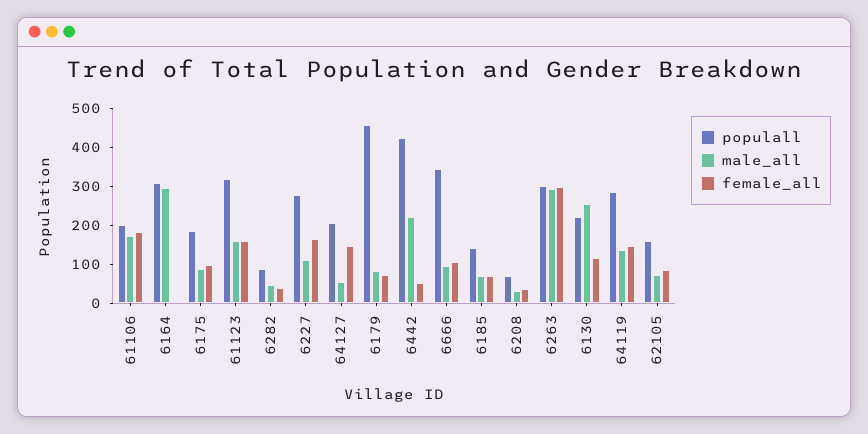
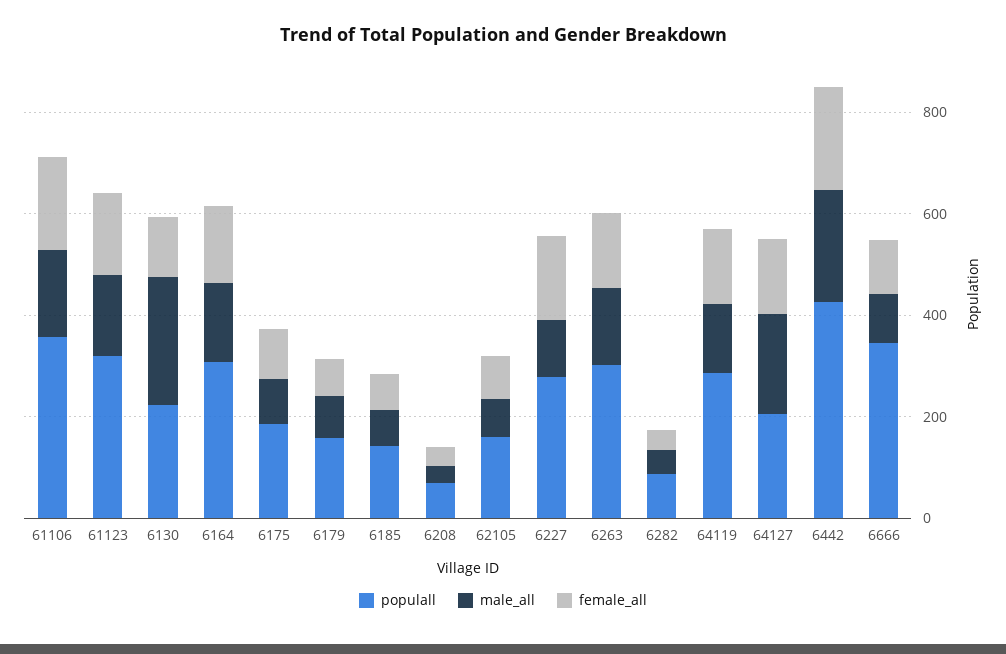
  {
    "populall": {
-     "61106": 200,
+     "61106": 350,
      "6164": 300,
      "6175": 175,
      "61123": 325,
      "6282": 75,
      "6227": 275,
      "64127": 200,
-     "6179": 450,
+     "6179": 150,
      "6442": 425,
      "6666": 350,
      "6185": 150,
      "6208": 75,
      "6263": 300,
      "6130": 225,
      "64119": 275,
      "62105": 150
    },
    "male_all": {
      "61106": 175,
-     "6164": 300,
+     "6164": 150,
      "6175": 100,
      "61123": 150,
      "6282": 50,
      "6227": 100,
-     "64127": 50,
+     "64127": 200,
      "6179": 75,
      "6442": 225,
      "6666": 100,
      "6185": 75,
      "6208": 25,
-     "6263": 300,
+     "6263": 150,
      "6130": 250,
      "64119": 125,
      "62105": 75
    },
    "female_all": {
      "61106": 175,
-     "6164": 0,
+     "6164": 150,
      "6175": 100,
      "61123": 150,
      "6282": 50,
      "6227": 175,
      "64127": 150,
      "6179": 75,
-     "6442": 50,
+     "6442": 200,
      "6666": 100,
      "6185": 75,
      "6208": 50,
-     "6263": 300,
+     "6263": 150,
      "6130": 125,
      "64119": 150,
      "62105": 75
    }
  }

